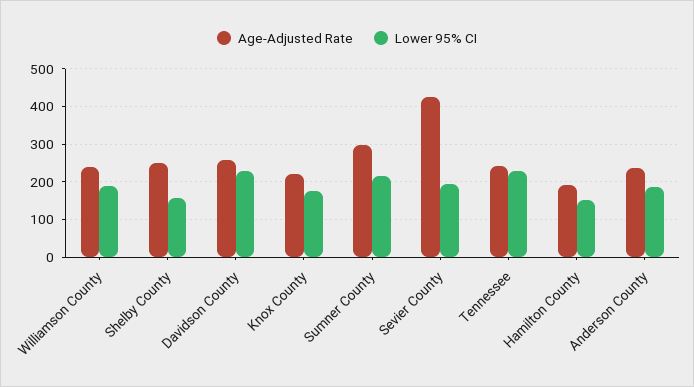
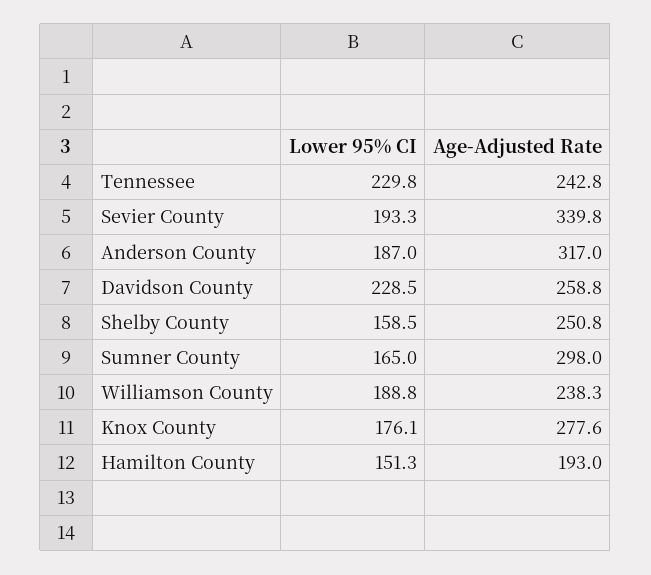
  {
    "Age-Adjusted Rate": {
      "Williamson County": 238.3,
      "Shelby County": 250.8,
      "Davidson County": 258.8,
-     "Knox County": 220,
+     "Knox County": 277.6,
      "Sumner County": 298,
-     "Sevier County": 420,
+     "Sevier County": 339.8,
      "Tennessee": 242.8,
      "Hamilton County": 193,
-     "Anderson County": 240
+     "Anderson County": 317
    },
    "Lower 95% CI": {
      "Williamson County": 188.8,
      "Shelby County": 158.5,
      "Davidson County": 228.5,
      "Knox County": 176.1,
-     "Sumner County": 220,
+     "Sumner County": 165,
      "Sevier County": 193.3,
      "Tennessee": 229.8,
      "Hamilton County": 151.3,
      "Anderson County": 187
    }
  }

